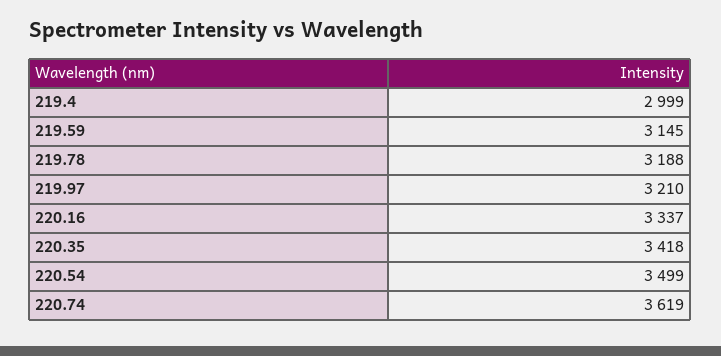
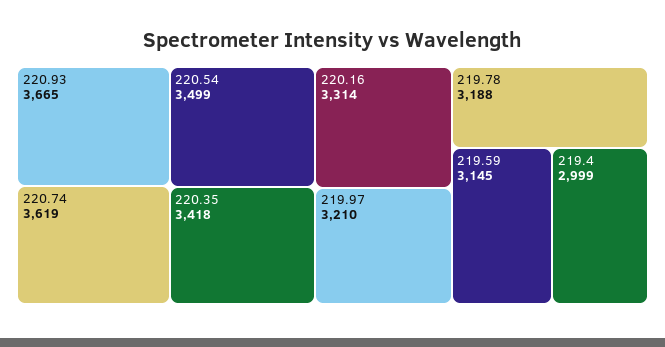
  {
    "219.4": 2999,
    "219.59": 3145,
    "219.78": 3188,
    "219.97": 3210,
-   "220.16": 3337,
+   "220.16": 3314,
    "220.35": 3418,
    "220.54": 3499,
-   "220.74": 3619
+   "220.74": 3619,
+   "220.93": 3665
  }

